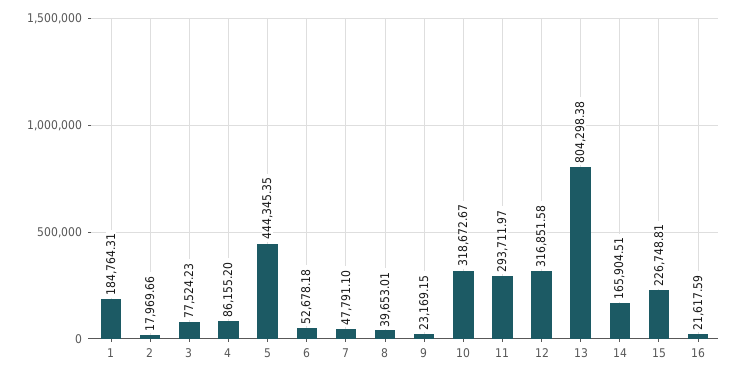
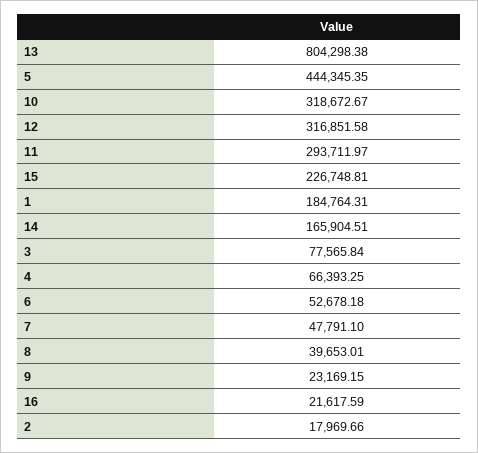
  {
    "1": 184764.31,
    "2": 17969.66,
-   "3": 77524.23,
+   "3": 77565.84,
-   "4": 86155.2,
+   "4": 66393.25,
    "5": 444345.35,
    "6": 52678.18,
    "7": 47791.1,
    "8": 39653.01,
    "9": 23169.15,
    "10": 318672.67,
    "11": 293711.97,
    "12": 316851.58,
    "13": 804298.38,
    "14": 165904.51,
    "15": 226748.81,
    "16": 21617.59
  }

